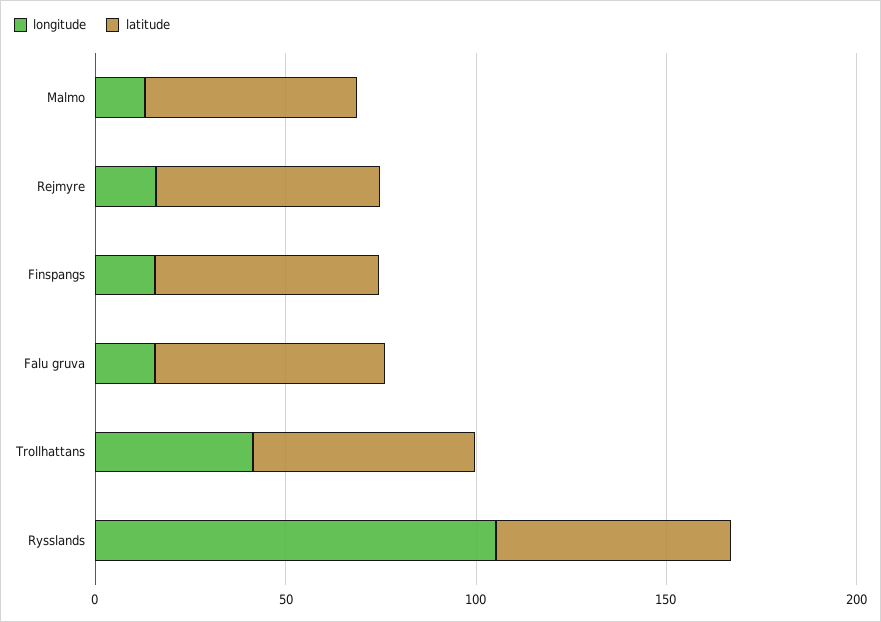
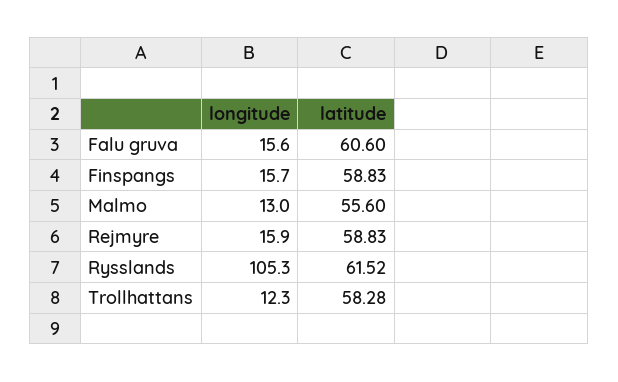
  {
    "longitude": {
      "Malmo": 13,
      "Rejmyre": 15.9,
      "Finspangs": 15.7,
      "Falu gruva": 15.6,
-     "Trollhattans": 40,
+     "Trollhattans": 12.3,
      "Rysslands": 105.3
    },
    "latitude": {
      "Malmo": 55.6,
      "Rejmyre": 58.83,
      "Finspangs": 58.83,
      "Falu gruva": 60.6,
      "Trollhattans": 58.28,
      "Rysslands": 61.52
    }
  }

